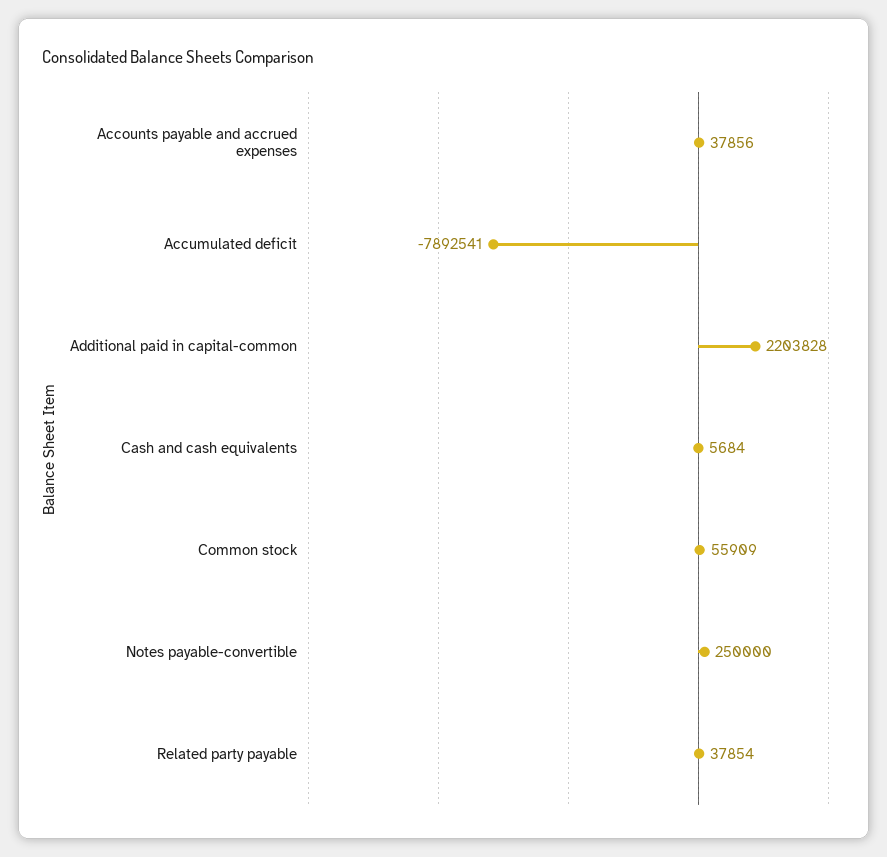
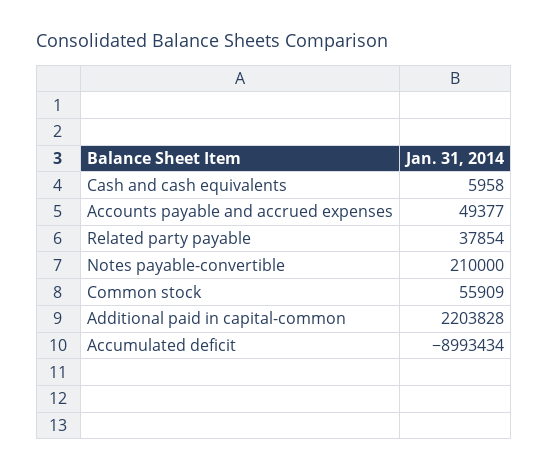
  {
-   "Accounts payable and accrued expenses": 37856,
+   "Accounts payable and accrued expenses": 49377,
-   "Accumulated deficit": -7892541,
+   "Accumulated deficit": -8993434,
    "Additional paid in capital-common": 2203828,
-   "Cash and cash equivalents": 5684,
+   "Cash and cash equivalents": 5958,
    "Common stock": 55909,
-   "Notes payable-convertible": 250000,
+   "Notes payable-convertible": 210000,
    "Related party payable": 37854
  }

